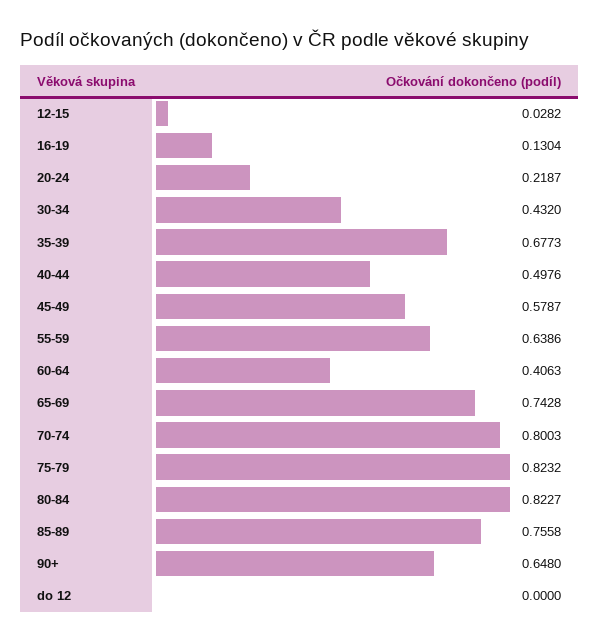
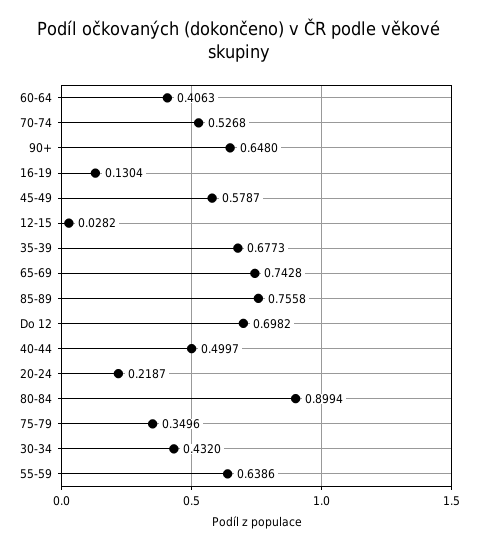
  {
    "12-15": 0.0282,
    "16-19": 0.1304,
    "20-24": 0.2187,
    "30-34": 0.432,
    "35-39": 0.6773,
-   "40-44": 0.4976,
+   "40-44": 0.4997,
    "45-49": 0.5787,
    "55-59": 0.6386,
    "60-64": 0.4063,
    "65-69": 0.7428,
-   "70-74": 0.8003,
+   "70-74": 0.5268,
-   "75-79": 0.8232,
+   "75-79": 0.3496,
-   "80-84": 0.8227,
+   "80-84": 0.8994,
    "85-89": 0.7558,
    "90+": 0.648,
-   "do 12": 0
+   "do 12": 0.6982
  }

